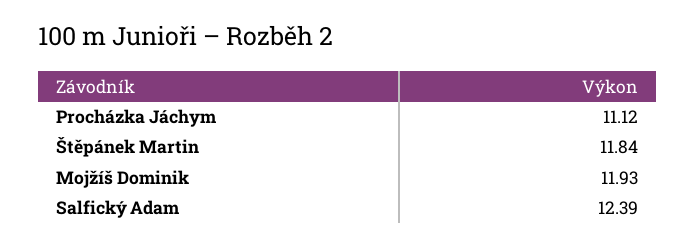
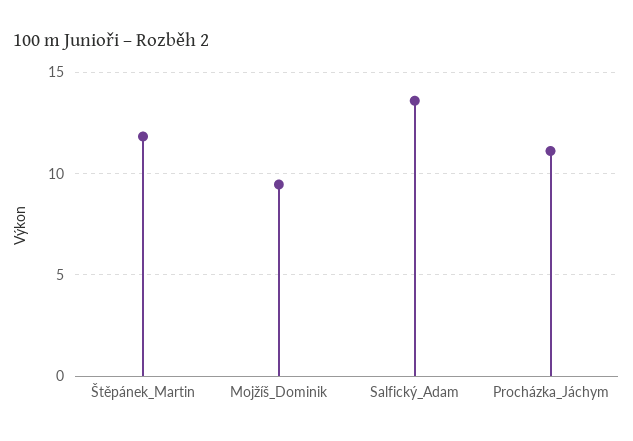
  {
    "Procházka Jáchym": 11.12,
    "Štěpánek Martin": 11.84,
-   "Mojžíš Dominik": 11.93,
+   "Mojžíš Dominik": 9.5,
-   "Salfický Adam": 12.39
+   "Salfický Adam": 13.5
  }

